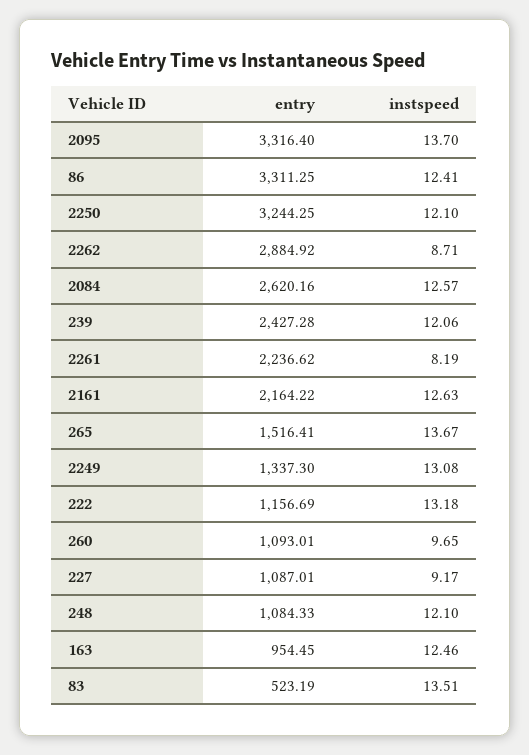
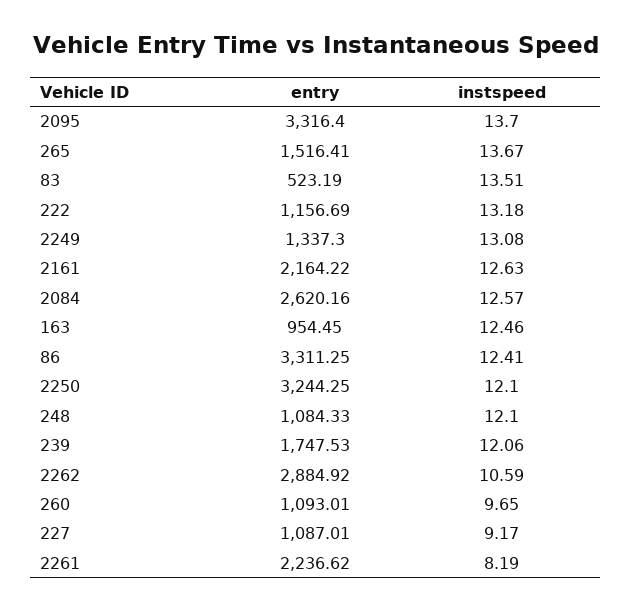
  {
    "entry": {
      "2095": 3316.4,
      "86": 3311.25,
      "2250": 3244.25,
      "2262": 2884.92,
      "2084": 2620.16,
-     "239": 2427.28,
+     "239": 1747.53,
      "2261": 2236.62,
      "2161": 2164.22,
      "265": 1516.41,
      "2249": 1337.3,
      "222": 1156.69,
      "260": 1093.01,
      "227": 1087.01,
      "248": 1084.33,
      "163": 954.45,
      "83": 523.19
    },
    "instspeed": {
      "2095": 13.7,
      "86": 12.41,
      "2250": 12.1,
-     "2262": 8.71,
+     "2262": 10.59,
      "2084": 12.57,
      "239": 12.06,
      "2261": 8.19,
      "2161": 12.63,
      "265": 13.67,
      "2249": 13.08,
      "222": 13.18,
      "260": 9.65,
      "227": 9.17,
      "248": 12.1,
      "163": 12.46,
      "83": 13.51
    }
  }

